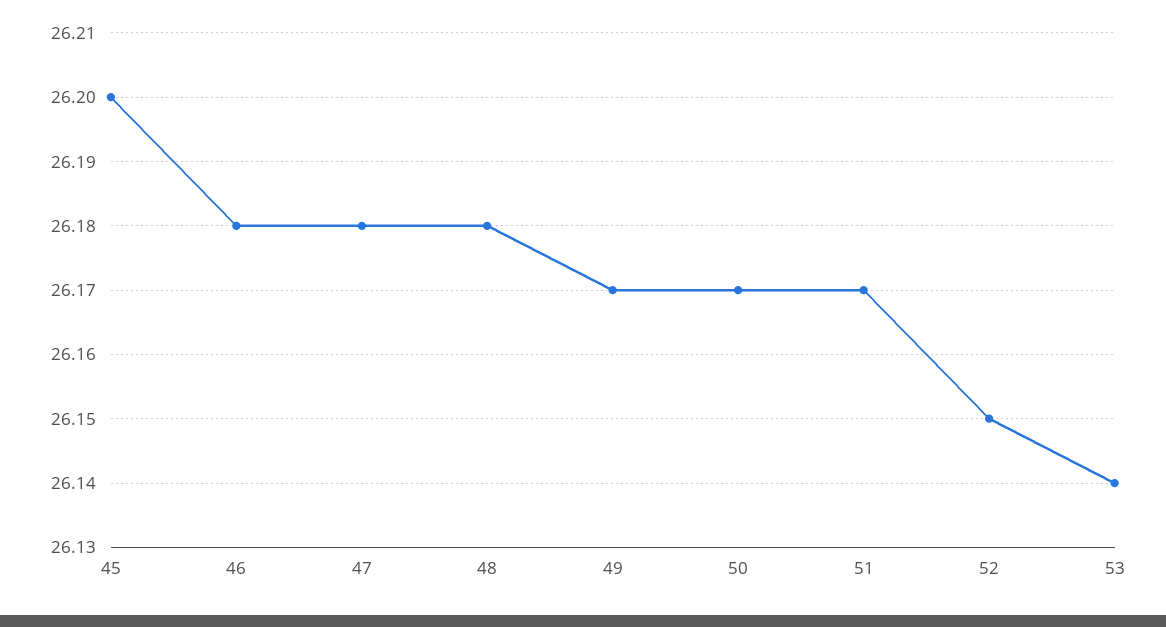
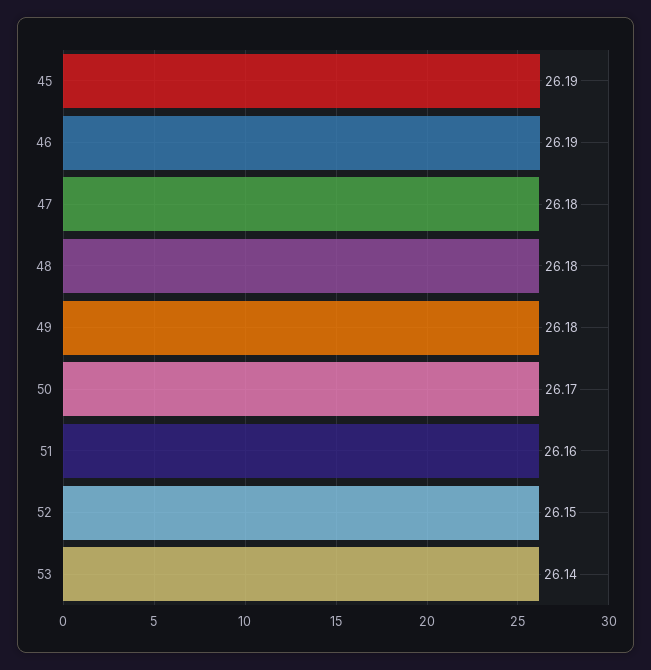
  {
-   "45": 26.2,
+   "45": 26.19,
-   "46": 26.18,
+   "46": 26.19,
    "47": 26.18,
    "48": 26.18,
-   "49": 26.17,
+   "49": 26.18,
    "50": 26.17,
-   "51": 26.17,
+   "51": 26.16,
    "52": 26.15,
    "53": 26.14
  }

